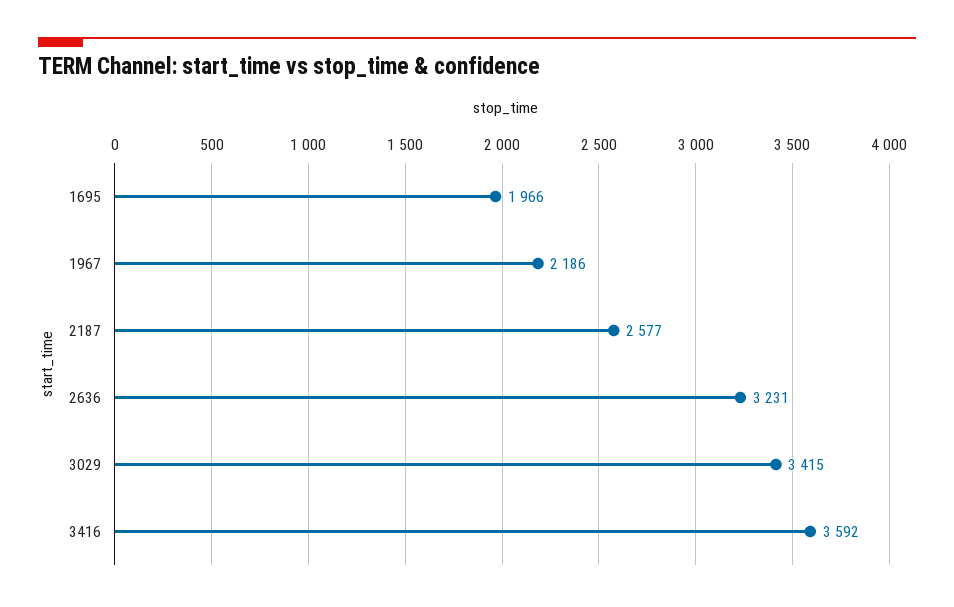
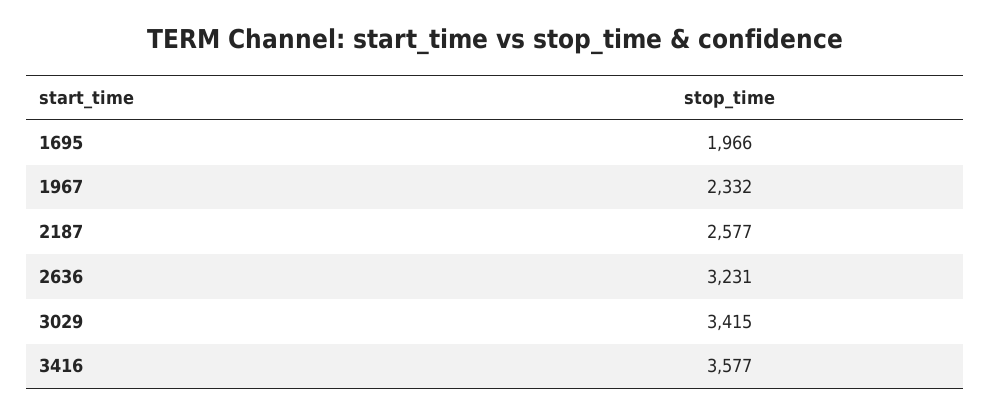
  {
    "1695": 1966,
-   "1967": 2186,
+   "1967": 2332,
    "2187": 2577,
    "2636": 3231,
    "3029": 3415,
-   "3416": 3592
+   "3416": 3577
  }

